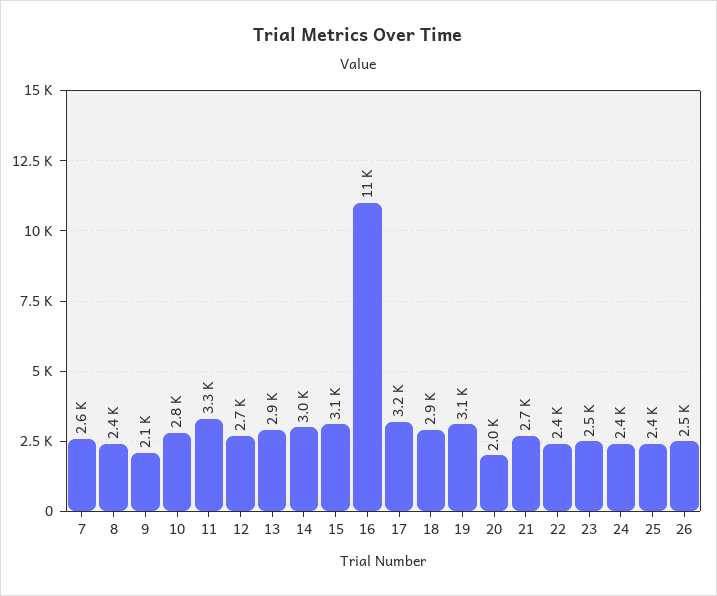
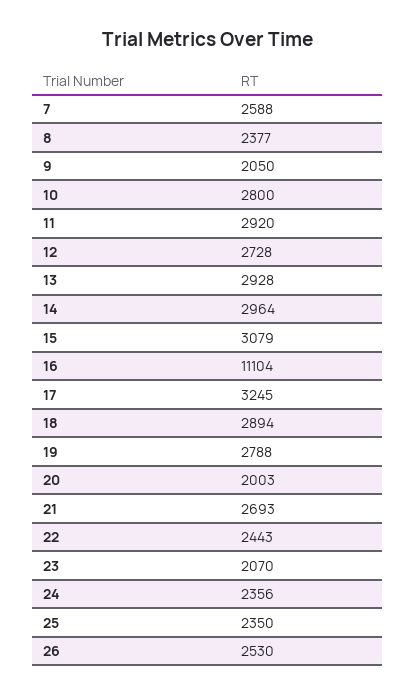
  {
    "7": 2588,
    "8": 2377,
    "9": 2050,
    "10": 2800,
-   "11": 3300,
+   "11": 2920,
    "12": 2728,
    "13": 2928,
    "14": 2964,
    "15": 3079,
    "16": 11104,
    "17": 3245,
    "18": 2894,
-   "19": 3100,
+   "19": 2788,
    "20": 2003,
    "21": 2693,
    "22": 2443,
-   "23": 2500,
+   "23": 2070,
    "24": 2356,
    "25": 2350,
    "26": 2530
  }

